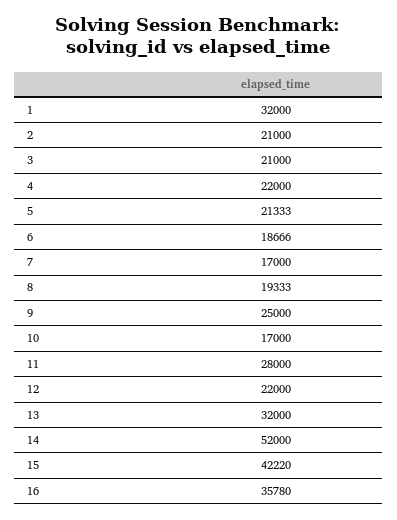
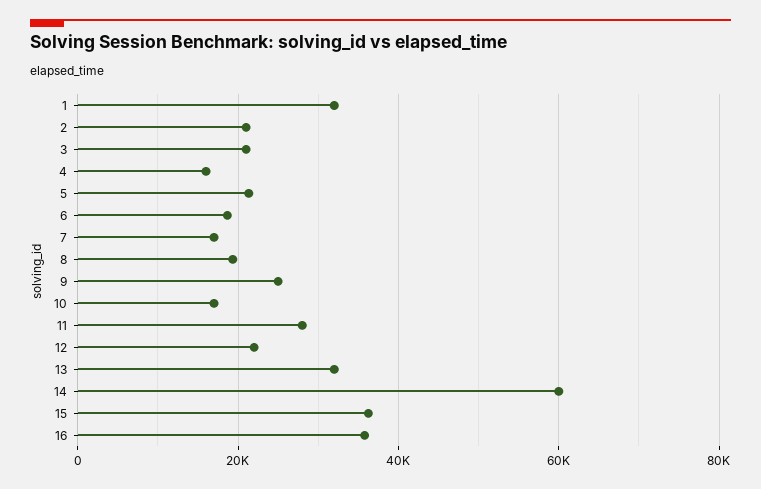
  {
    "1": 32000,
    "2": 21000,
    "3": 21000,
-   "4": 22000,
+   "4": 16000,
    "5": 21333,
    "6": 18666,
    "7": 17000,
    "8": 19333,
    "9": 25000,
    "10": 17000,
    "11": 28000,
    "12": 22000,
    "13": 32000,
-   "14": 52000,
+   "14": 60000,
-   "15": 42220,
+   "15": 36000,
    "16": 35780
  }

